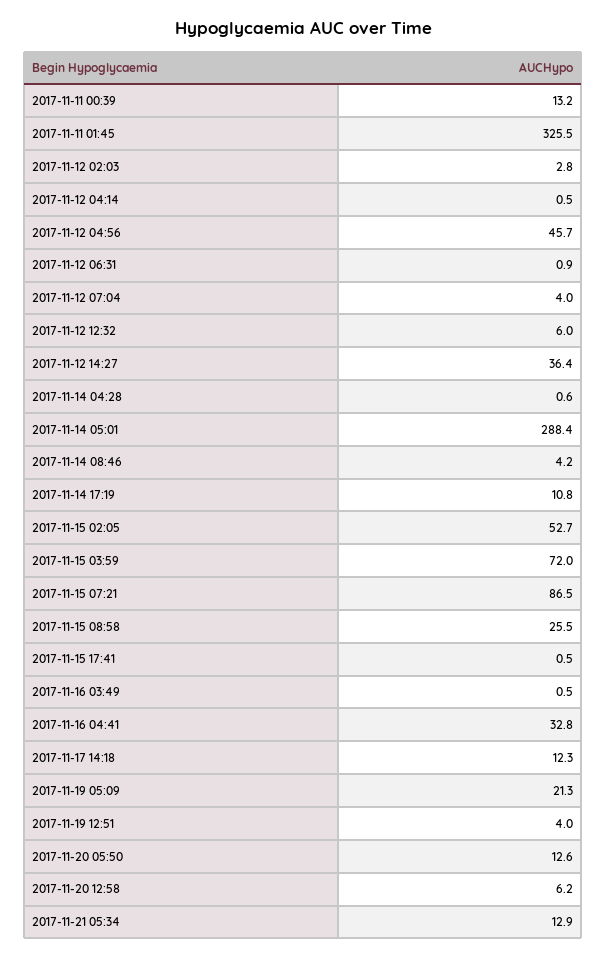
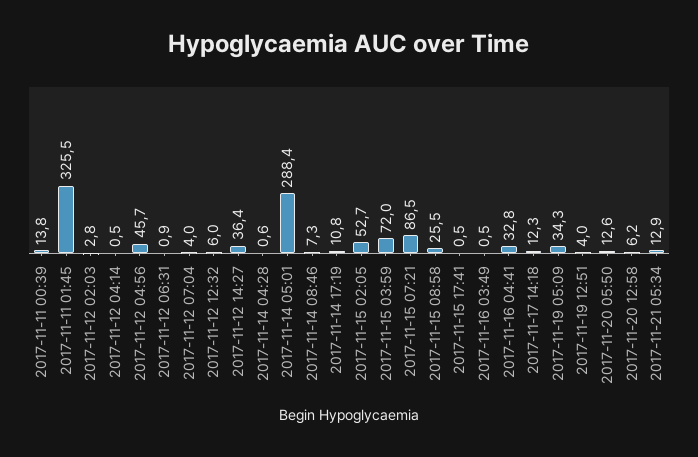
  {
-   "2017-11-11 00:39": 13.2,
+   "2017-11-11 00:39": 13.8,
    "2017-11-11 01:45": 325.5,
    "2017-11-12 02:03": 2.8,
    "2017-11-12 04:14": 0.5,
    "2017-11-12 04:56": 45.7,
    "2017-11-12 06:31": 0.9,
    "2017-11-12 07:04": 4,
    "2017-11-12 12:32": 6,
    "2017-11-12 14:27": 36.4,
    "2017-11-14 04:28": 0.6,
    "2017-11-14 05:01": 288.4,
-   "2017-11-14 08:46": 4.2,
+   "2017-11-14 08:46": 7.3,
    "2017-11-14 17:19": 10.8,
    "2017-11-15 02:05": 52.7,
    "2017-11-15 03:59": 72,
    "2017-11-15 07:21": 86.5,
    "2017-11-15 08:58": 25.5,
    "2017-11-15 17:41": 0.5,
    "2017-11-16 03:49": 0.5,
    "2017-11-16 04:41": 32.8,
    "2017-11-17 14:18": 12.3,
-   "2017-11-19 05:09": 21.3,
+   "2017-11-19 05:09": 34.3,
    "2017-11-19 12:51": 4,
    "2017-11-20 05:50": 12.6,
    "2017-11-20 12:58": 6.2,
    "2017-11-21 05:34": 12.9
  }

